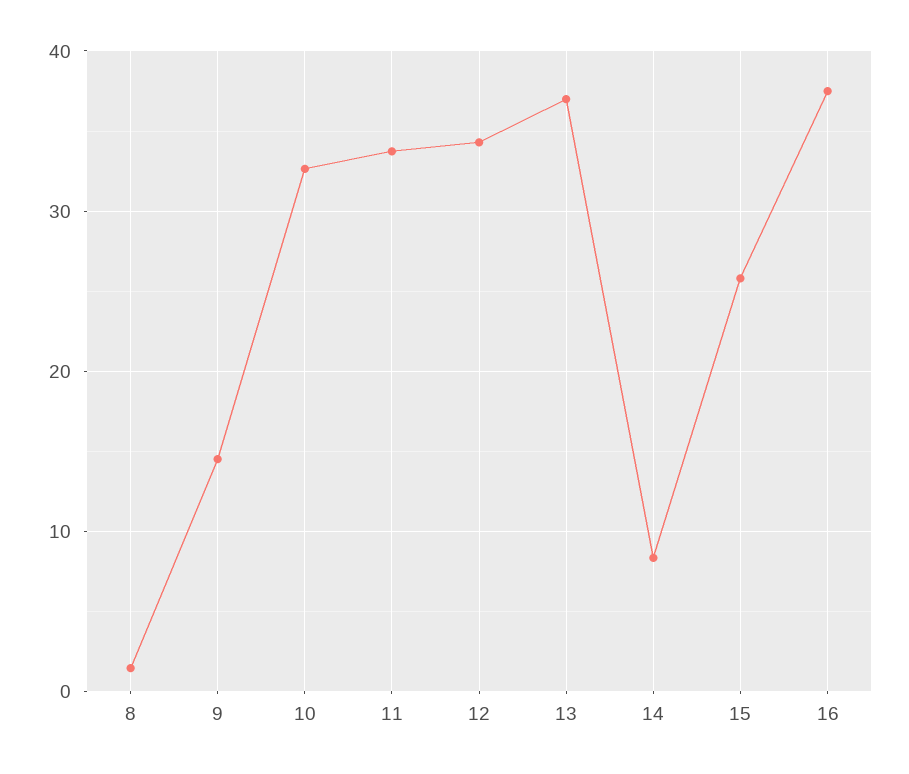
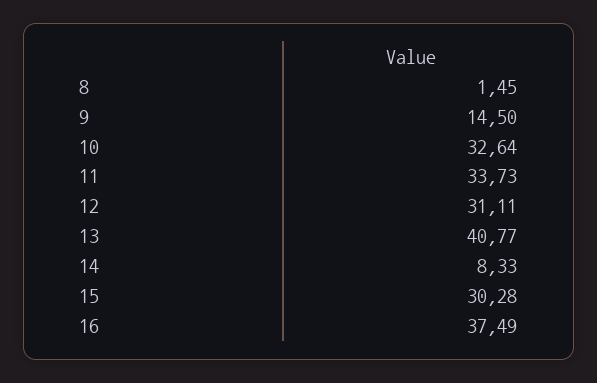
  {
    "8": 1.45,
    "9": 14.5,
    "10": 32.64,
    "11": 33.73,
-   "12": 34,
+   "12": 31.11,
-   "13": 37,
+   "13": 40.77,
    "14": 8.33,
-   "15": 26,
+   "15": 30.28,
    "16": 37.49
  }

